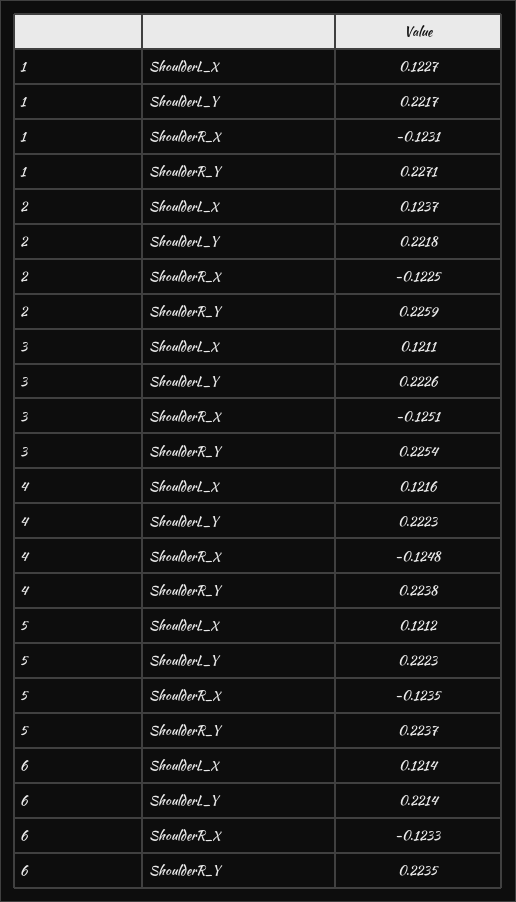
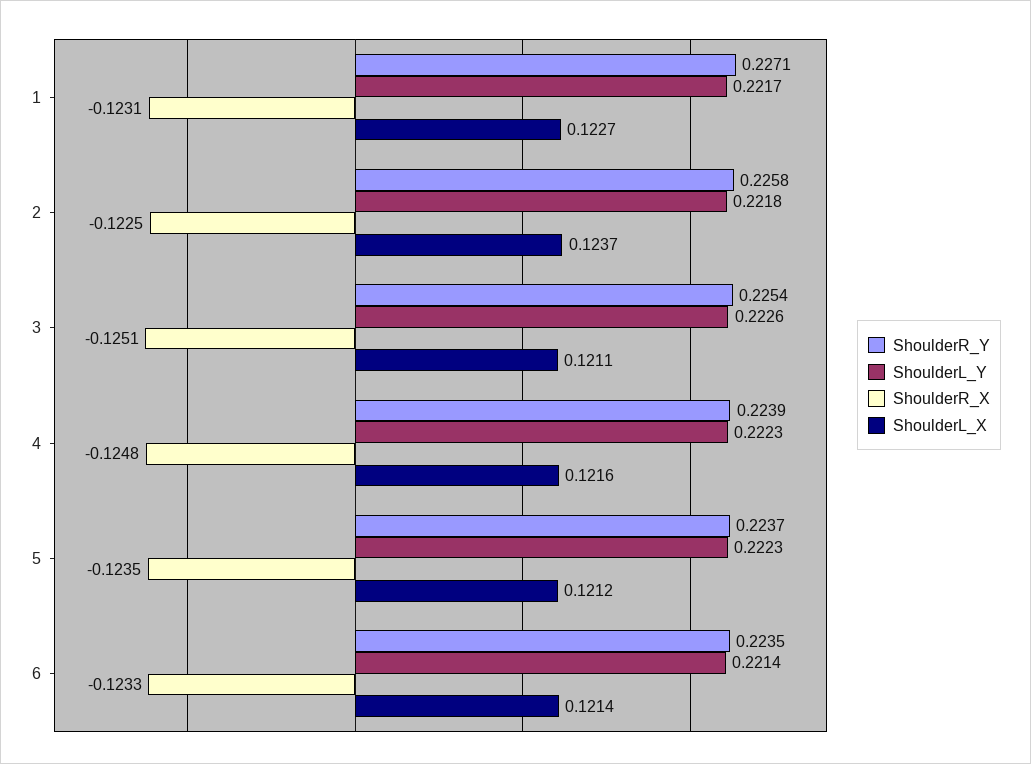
  {
    "ShoulderL_X": {
      "1": 0.1227,
      "2": 0.1237,
      "3": 0.1211,
      "4": 0.1216,
      "5": 0.1212,
      "6": 0.1214
    },
    "ShoulderL_Y": {
      "1": 0.2217,
      "2": 0.2218,
      "3": 0.2226,
      "4": 0.2223,
      "5": 0.2223,
      "6": 0.2214
    },
    "ShoulderR_X": {
      "1": -0.1231,
      "2": -0.1225,
      "3": -0.1251,
      "4": -0.1248,
      "5": -0.1235,
      "6": -0.1233
    },
    "ShoulderR_Y": {
      "1": 0.2271,
-     "2": 0.2259,
+     "2": 0.2258,
      "3": 0.2254,
-     "4": 0.2238,
+     "4": 0.2239,
      "5": 0.2237,
      "6": 0.2235
    }
  }

